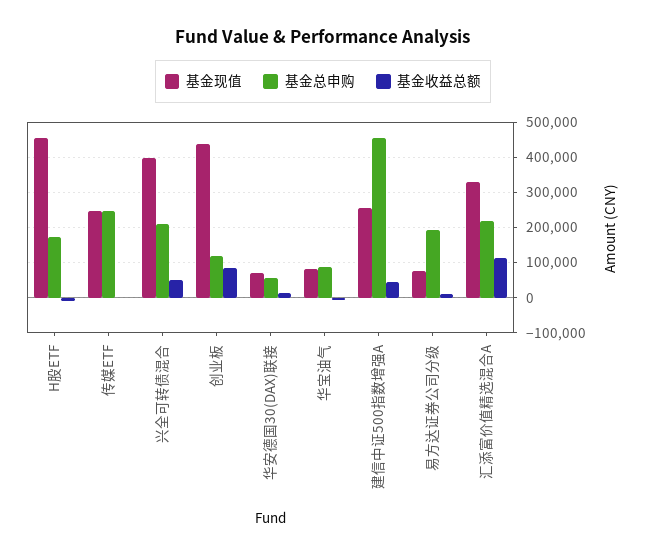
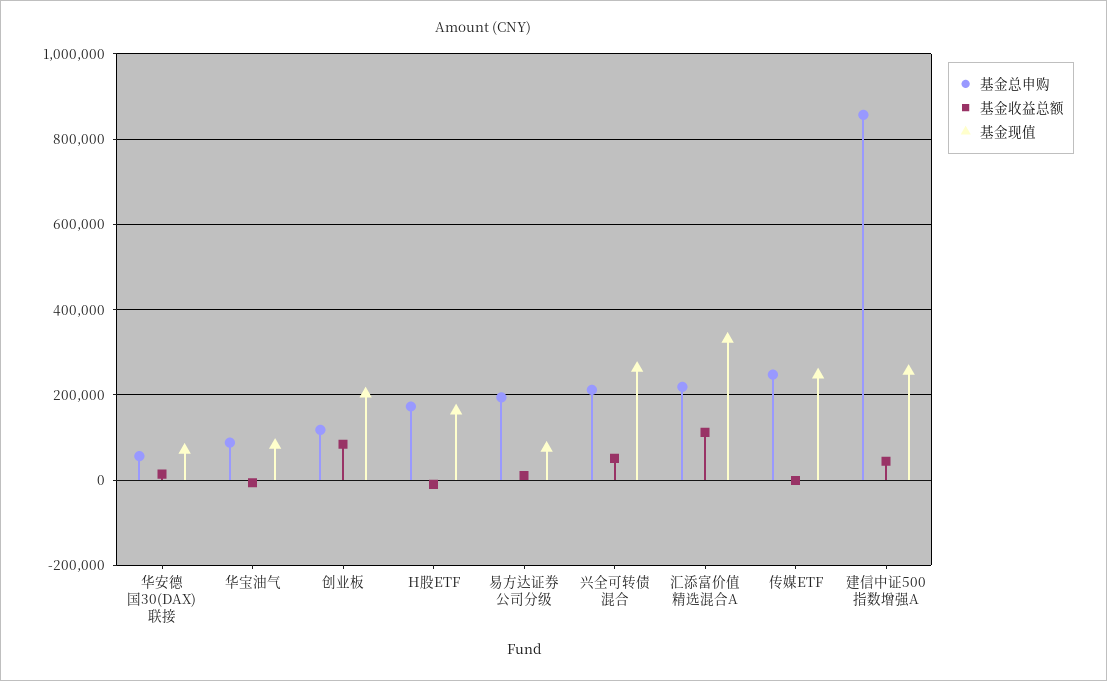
  {
    "基金现值": {
-     "H股ETF": 460000,
+     "H股ETF": 160000,
      "传媒ETF": 240000,
-     "兴全可转债混合": 400000,
+     "兴全可转债混合": 260000,
-     "创业板": 440000,
+     "创业板": 200000,
      "华安德国30(DAX)联接": 80000,
      "华宝油气": 80000,
      "建信中证500指数增强A": 260000,
      "易方达证券公司分级": 80000,
      "汇添富价值精选混合A": 340000
    },
    "基金总申购": {
      "H股ETF": 180000,
      "传媒ETF": 240000,
      "兴全可转债混合": 220000,
      "创业板": 120000,
      "华安德国30(DAX)联接": 60000,
      "华宝油气": 80000,
-     "建信中证500指数增强A": 460000,
+     "建信中证500指数增强A": 860000,
      "易方达证券公司分级": 200000,
      "汇添富价值精选混合A": 220000
    },
    "基金收益总额": {
      "H股ETF": -20000,
      "传媒ETF": 0,
      "兴全可转债混合": 60000,
      "创业板": 80000,
      "华安德国30(DAX)联接": 20000,
      "华宝油气": 0,
      "建信中证500指数增强A": 40000,
      "易方达证券公司分级": 20000,
      "汇添富价值精选混合A": 120000
    }
  }

